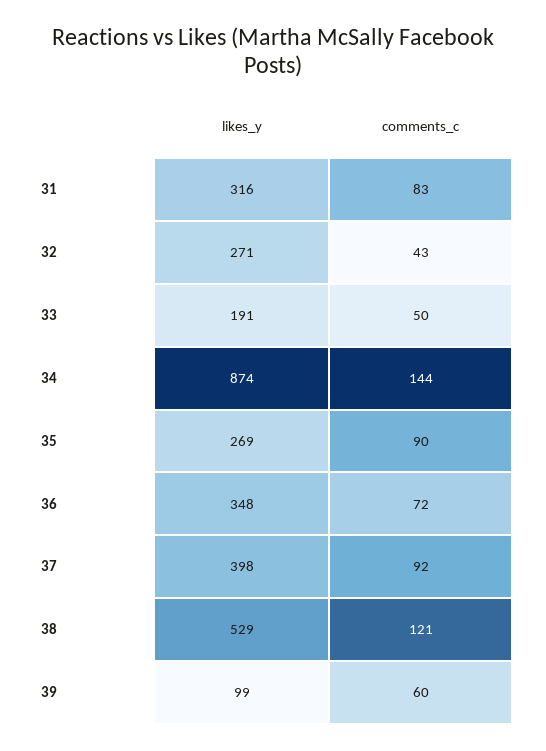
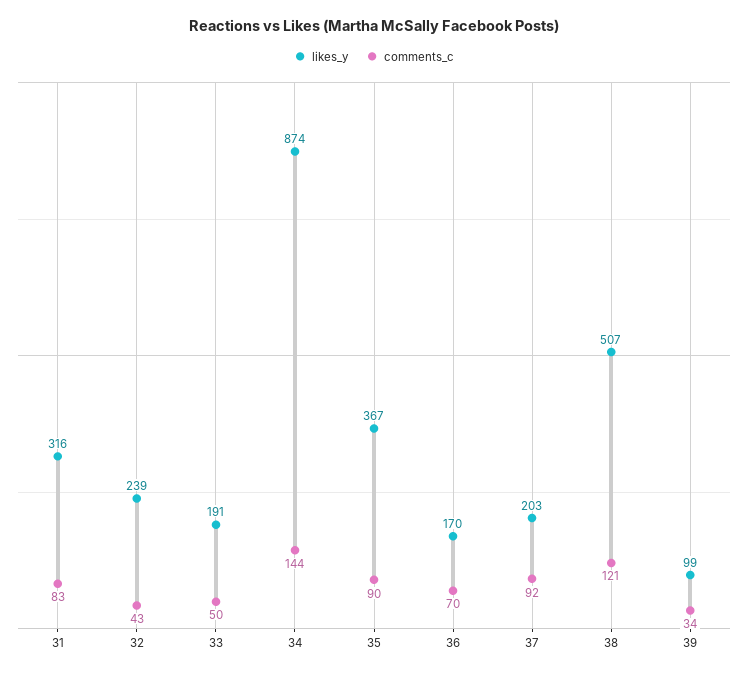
  {
    "likes_y": {
      "31": 316,
-     "32": 271,
+     "32": 239,
      "33": 191,
      "34": 874,
-     "35": 269,
+     "35": 367,
-     "36": 348,
+     "36": 170,
-     "37": 398,
+     "37": 203,
-     "38": 529,
+     "38": 507,
      "39": 99
    },
    "comments_c": {
      "31": 83,
      "32": 43,
      "33": 50,
      "34": 144,
      "35": 90,
-     "36": 72,
+     "36": 70,
      "37": 92,
      "38": 121,
-     "39": 60
+     "39": 34
    }
  }

